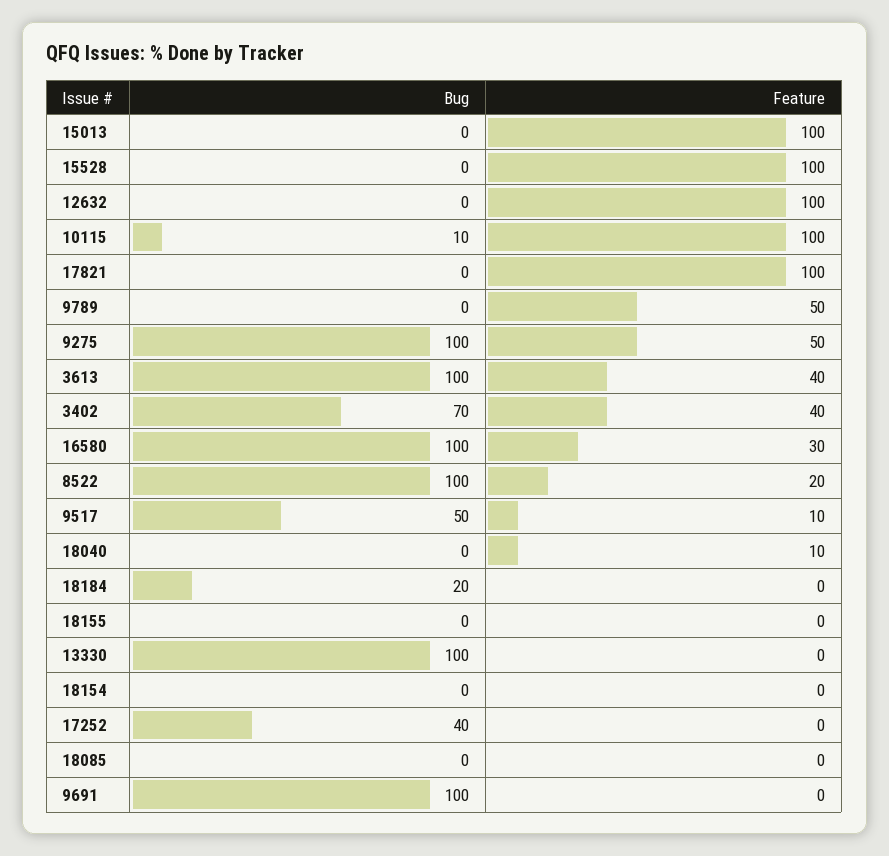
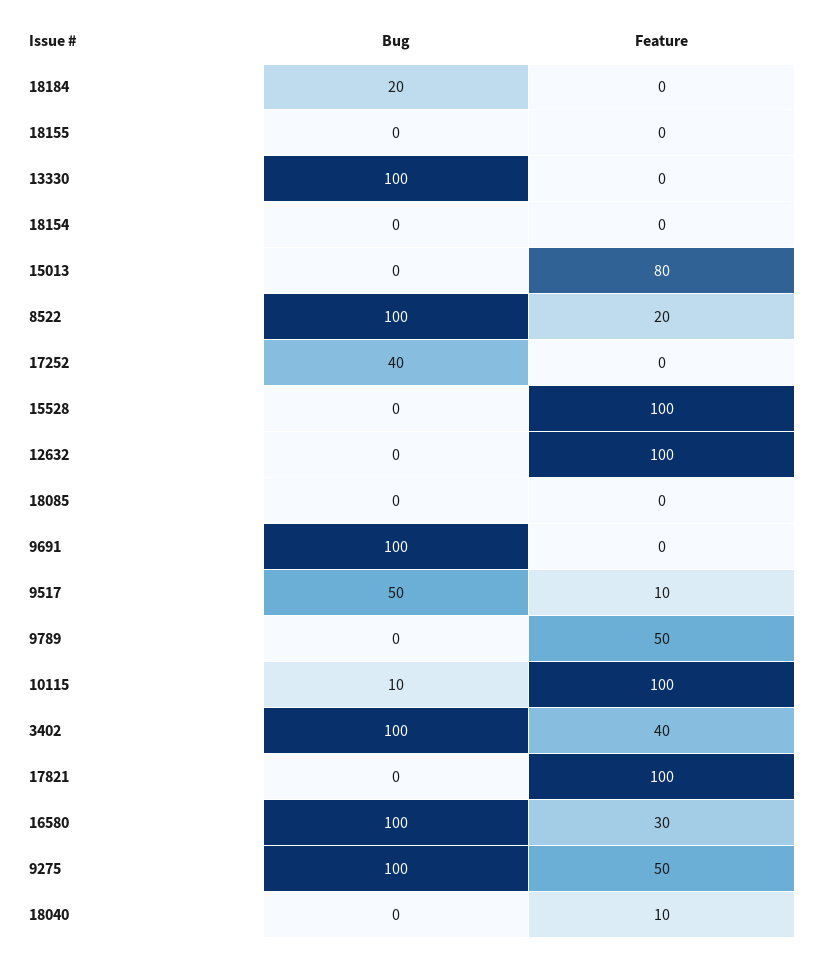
  {
    "Bug": {
      "15013": 0,
      "15528": 0,
      "12632": 0,
      "10115": 10,
      "17821": 0,
      "9789": 0,
      "9275": 100,
-     "3613": 100,
-     "3402": 70,
+     "3402": 100,
      "16580": 100,
      "8522": 100,
      "9517": 50,
      "18040": 0,
      "18184": 20,
      "18155": 0,
      "13330": 100,
      "18154": 0,
      "17252": 40,
      "18085": 0,
      "9691": 100
    },
    "Feature": {
-     "15013": 100,
+     "15013": 80,
      "15528": 100,
      "12632": 100,
      "10115": 100,
      "17821": 100,
      "9789": 50,
      "9275": 50,
-     "3613": 40,
      "3402": 40,
      "16580": 30,
      "8522": 20,
      "9517": 10,
      "18040": 10,
      "18184": 0,
      "18155": 0,
      "13330": 0,
      "18154": 0,
      "17252": 0,
      "18085": 0,
      "9691": 0
    }
  }

